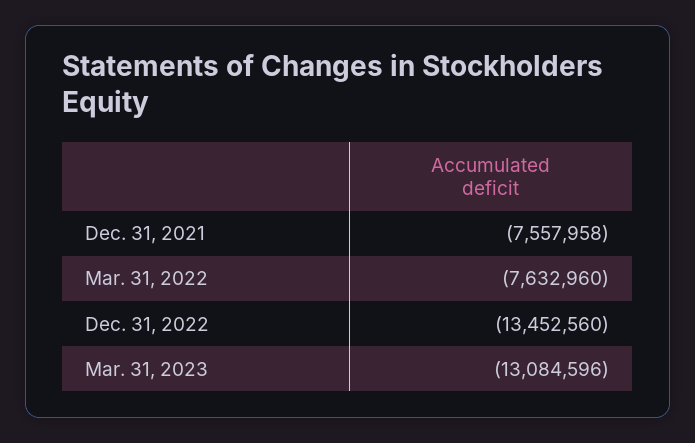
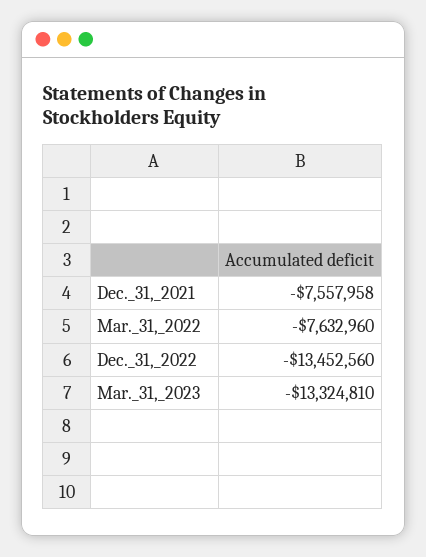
  {
    "Dec. 31, 2021": -7557958,
    "Mar. 31, 2022": -7632960,
    "Dec. 31, 2022": -13452560,
-   "Mar. 31, 2023": -13084596
+   "Mar. 31, 2023": -13324810
  }

